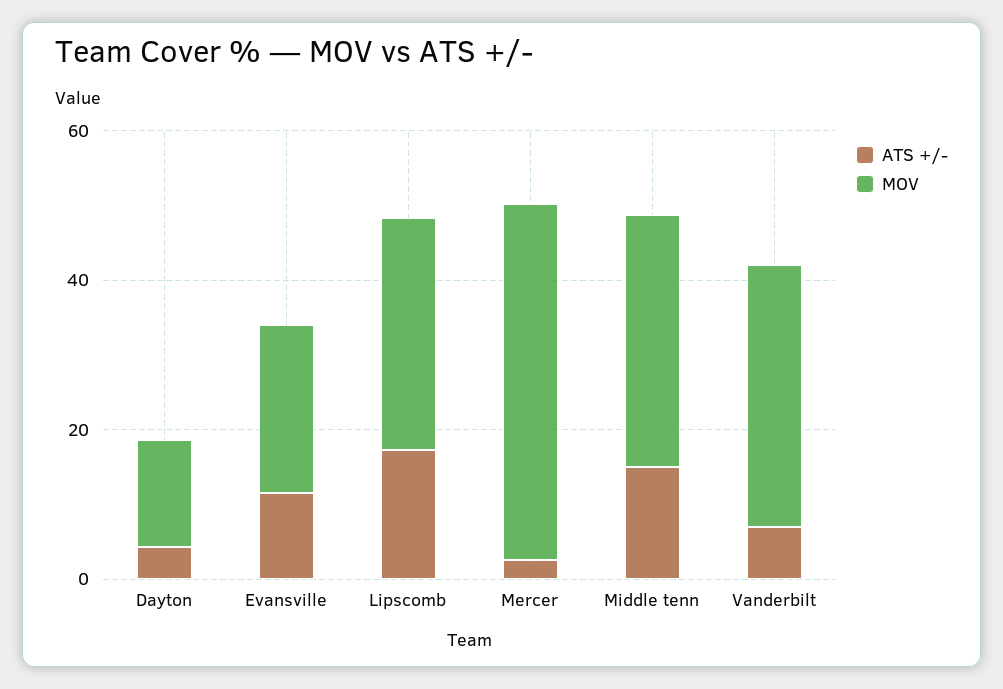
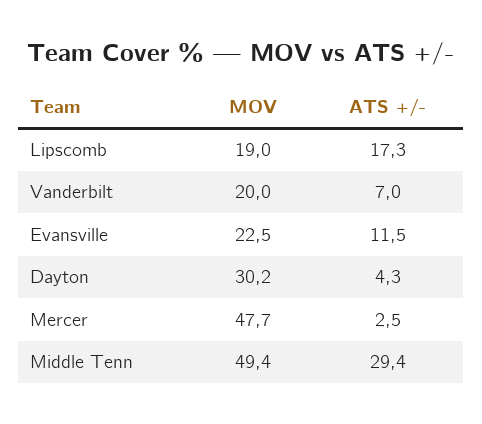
  {
    "ATS +/-": {
      "Dayton": 4.3,
      "Evansville": 11.5,
      "Lipscomb": 17.3,
      "Mercer": 2.5,
-     "Middle tenn": 15,
+     "Middle tenn": 29.4,
      "Vanderbilt": 7
    },
    "MOV": {
-     "Dayton": 15,
+     "Dayton": 30.2,
      "Evansville": 22.5,
-     "Lipscomb": 30,
+     "Lipscomb": 19,
      "Mercer": 47.7,
-     "Middle tenn": 35,
+     "Middle tenn": 49.4,
-     "Vanderbilt": 35
+     "Vanderbilt": 20
    }
  }

